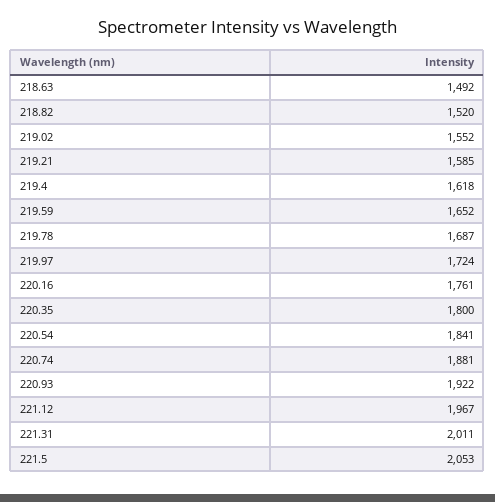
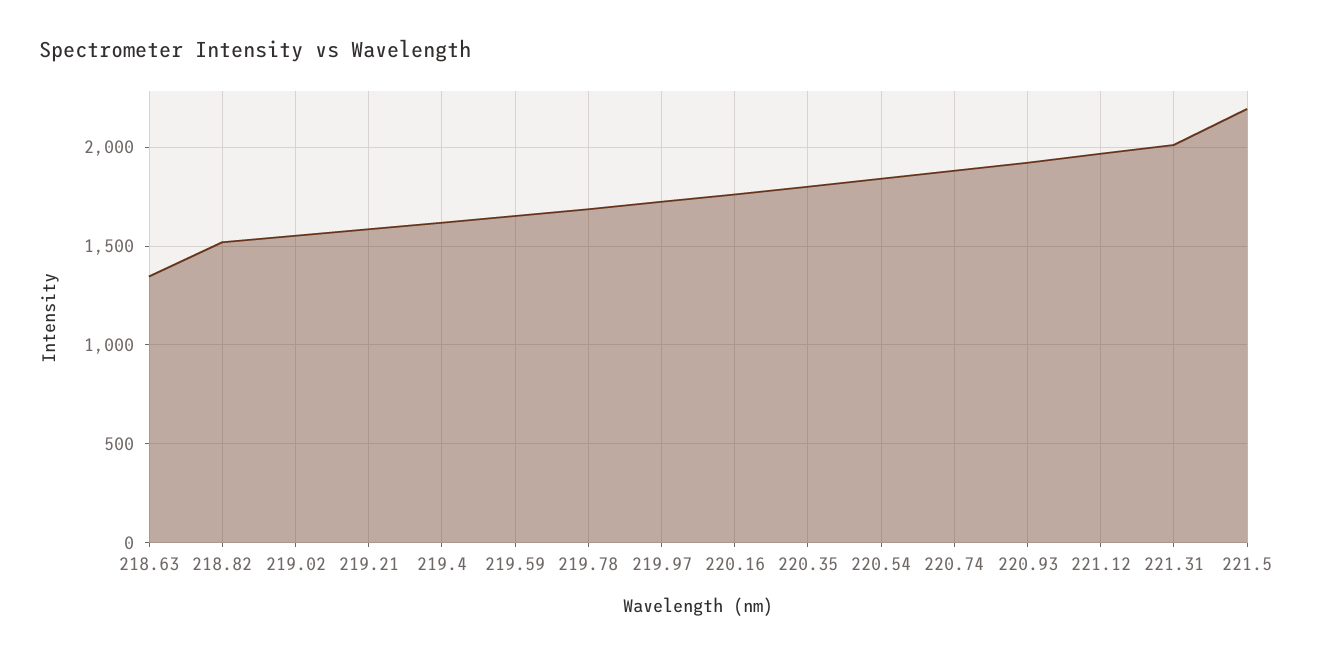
  {
-   "218.63": 1492,
+   "218.63": 1350,
    "218.82": 1520,
    "219.02": 1552,
    "219.21": 1585,
    "219.4": 1618,
    "219.59": 1652,
    "219.78": 1687,
    "219.97": 1724,
    "220.16": 1761,
    "220.35": 1800,
    "220.54": 1841,
    "220.74": 1881,
    "220.93": 1922,
    "221.12": 1967,
    "221.31": 2011,
-   "221.5": 2053
+   "221.5": 2200
  }

